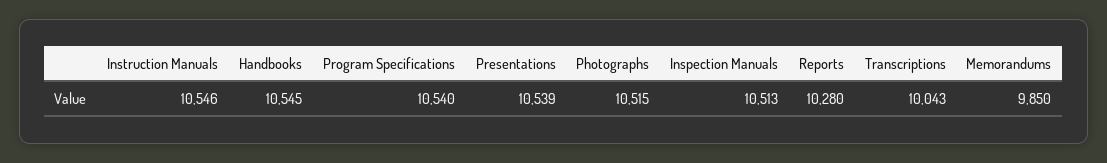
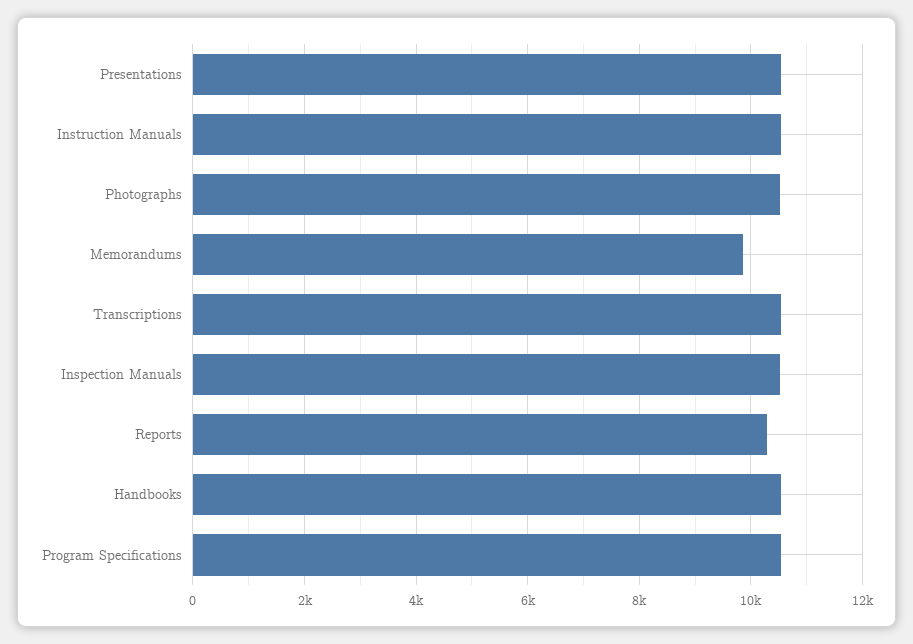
  {
    "Instruction Manuals": 10546,
    "Handbooks": 10545,
    "Program Specifications": 10540,
    "Presentations": 10539,
    "Photographs": 10515,
    "Inspection Manuals": 10513,
    "Reports": 10280,
-   "Transcriptions": 10043,
+   "Transcriptions": 10600,
    "Memorandums": 9850
  }

